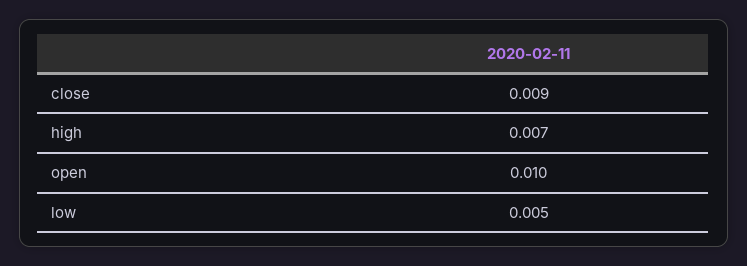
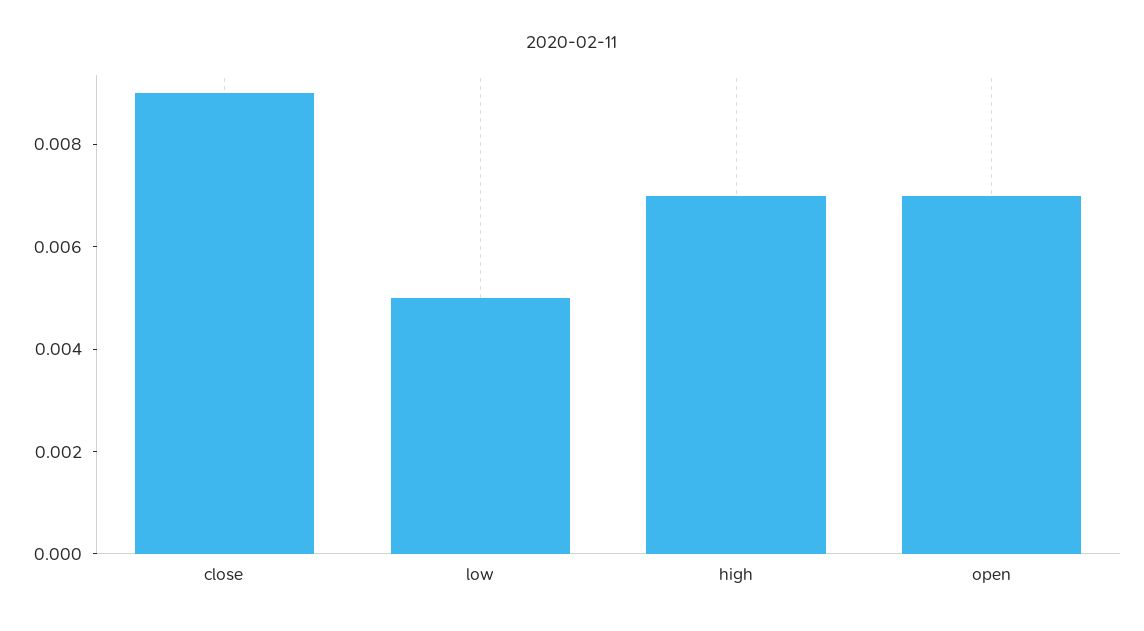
  {
    "close": 0.009,
    "high": 0.007,
-   "open": 0.01,
+   "open": 0.007,
    "low": 0.005
  }

